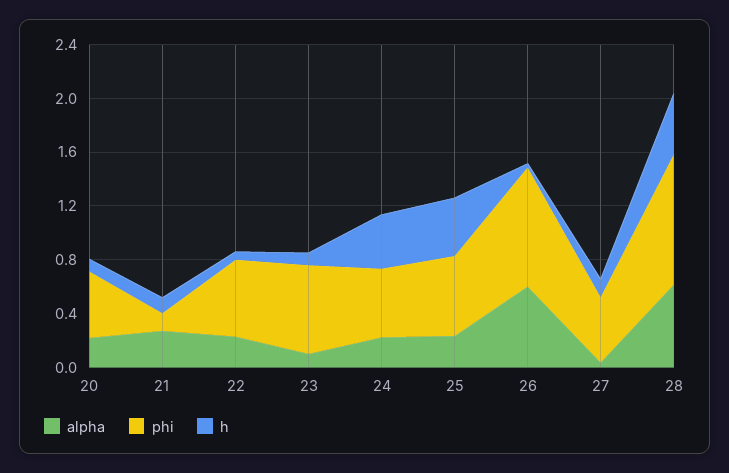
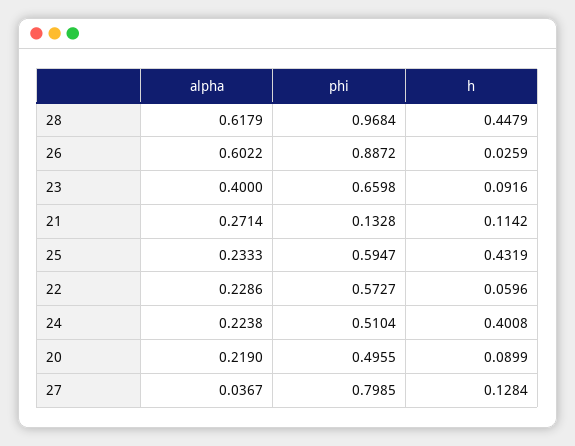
  {
    "alpha": {
      "20": 0.219,
      "21": 0.2714,
      "22": 0.2286,
-     "23": 0.1,
+     "23": 0.4,
      "24": 0.2238,
      "25": 0.2333,
      "26": 0.6022,
      "27": 0.0367,
      "28": 0.6179
    },
    "phi": {
      "20": 0.4955,
      "21": 0.1328,
      "22": 0.5727,
      "23": 0.6598,
      "24": 0.5104,
      "25": 0.5947,
      "26": 0.8872,
-     "27": 0.5,
+     "27": 0.7985,
      "28": 0.9684
    },
    "h": {
      "20": 0.0899,
      "21": 0.1142,
      "22": 0.0596,
      "23": 0.0916,
      "24": 0.4008,
      "25": 0.4319,
      "26": 0.0259,
      "27": 0.1284,
      "28": 0.4479
    }
  }

